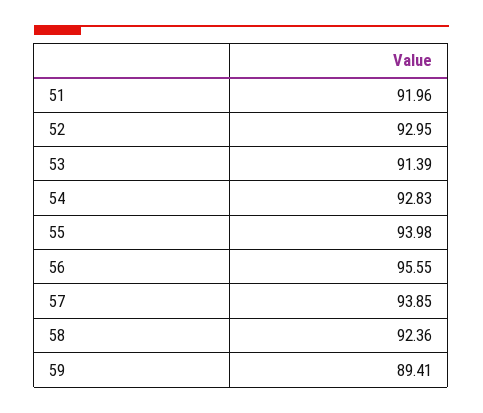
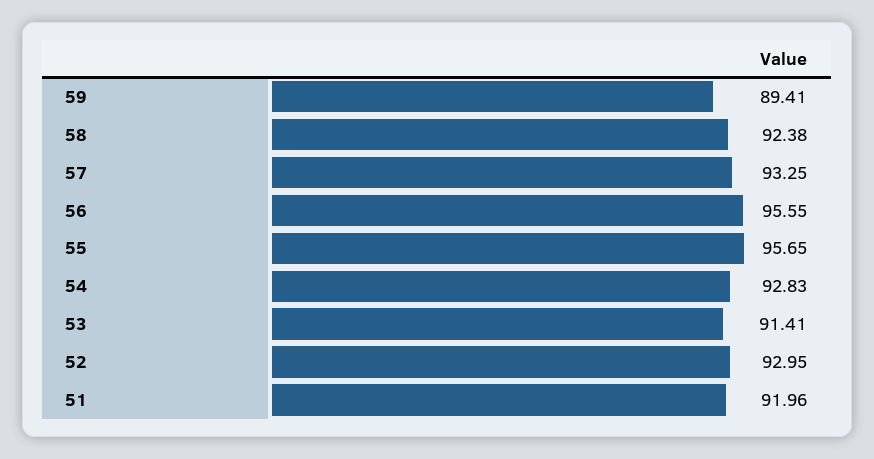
  {
    "51": 91.96,
    "52": 92.95,
-   "53": 91.39,
+   "53": 91.41,
    "54": 92.83,
-   "55": 93.98,
+   "55": 95.65,
    "56": 95.55,
-   "57": 93.85,
+   "57": 93.25,
-   "58": 92.36,
+   "58": 92.38,
    "59": 89.41
  }

